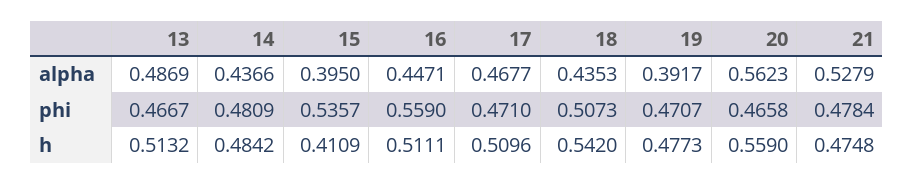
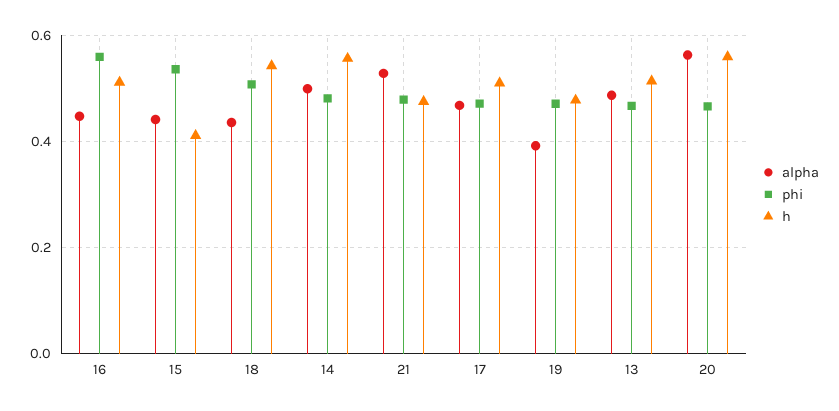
  {
    "alpha": {
      "13": 0.4869,
-     "14": 0.4366,
+     "14": 0.5,
-     "15": 0.395,
+     "15": 0.44,
      "16": 0.4471,
      "17": 0.4677,
      "18": 0.4353,
      "19": 0.3917,
      "20": 0.5623,
      "21": 0.5279
    },
    "phi": {
      "13": 0.4667,
      "14": 0.4809,
      "15": 0.5357,
      "16": 0.559,
      "17": 0.471,
      "18": 0.5073,
      "19": 0.4707,
      "20": 0.4658,
      "21": 0.4784
    },
    "h": {
      "13": 0.5132,
-     "14": 0.4842,
+     "14": 0.56,
      "15": 0.4109,
      "16": 0.5111,
      "17": 0.5096,
      "18": 0.542,
      "19": 0.4773,
      "20": 0.559,
      "21": 0.4748
    }
  }

